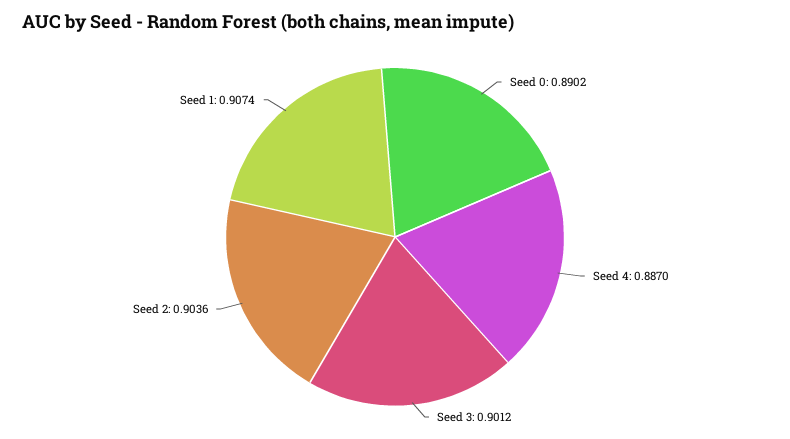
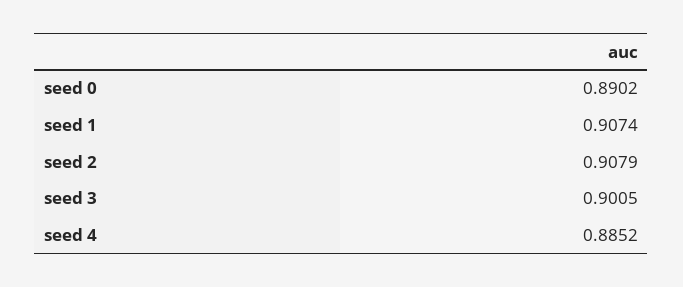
  {
    "Seed 0": 0.8902,
-   "Seed 4": 0.887,
+   "Seed 4": 0.8852,
-   "Seed 3": 0.9012,
+   "Seed 3": 0.9005,
-   "Seed 2": 0.9036,
+   "Seed 2": 0.9079,
    "Seed 1": 0.9074
  }

